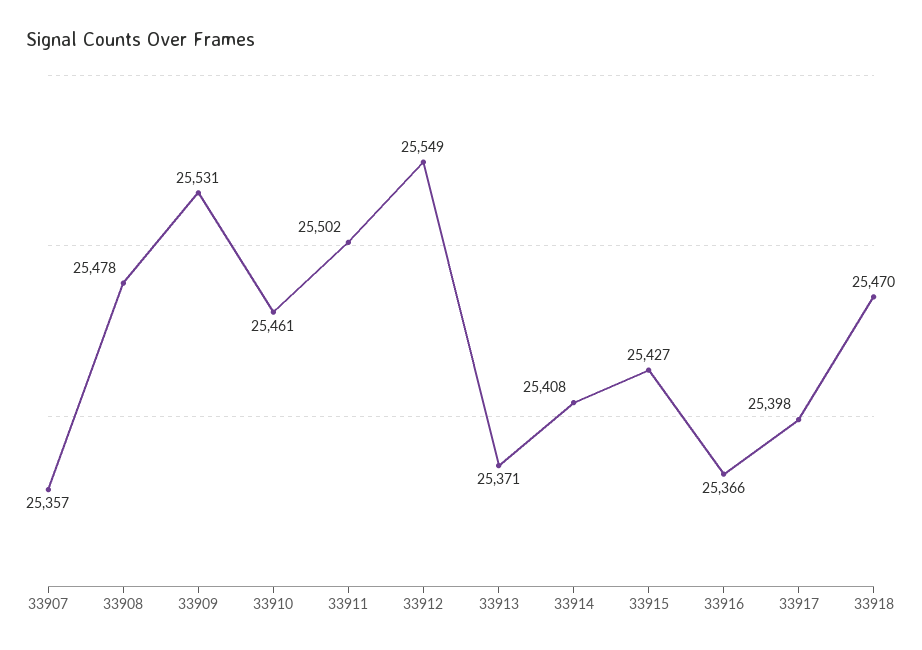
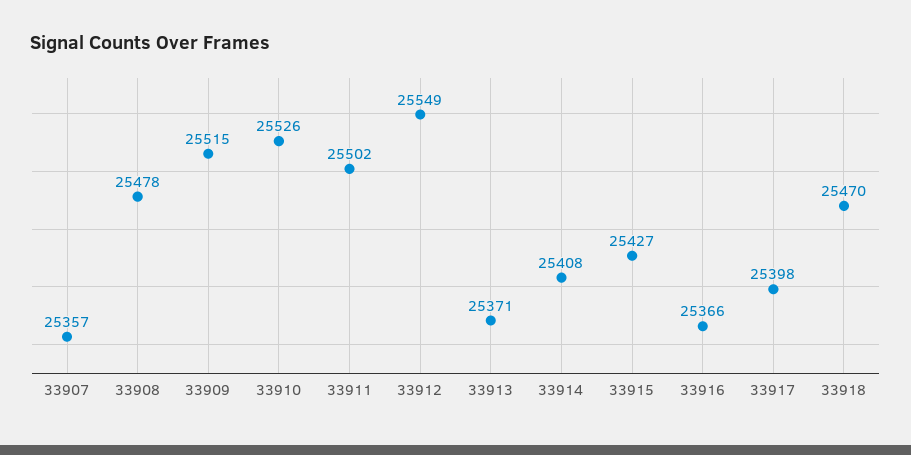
  {
    "33907": 25357,
    "33908": 25478,
-   "33909": 25531,
+   "33909": 25515,
-   "33910": 25461,
+   "33910": 25526,
    "33911": 25502,
    "33912": 25549,
    "33913": 25371,
    "33914": 25408,
    "33915": 25427,
    "33916": 25366,
    "33917": 25398,
    "33918": 25470
  }

